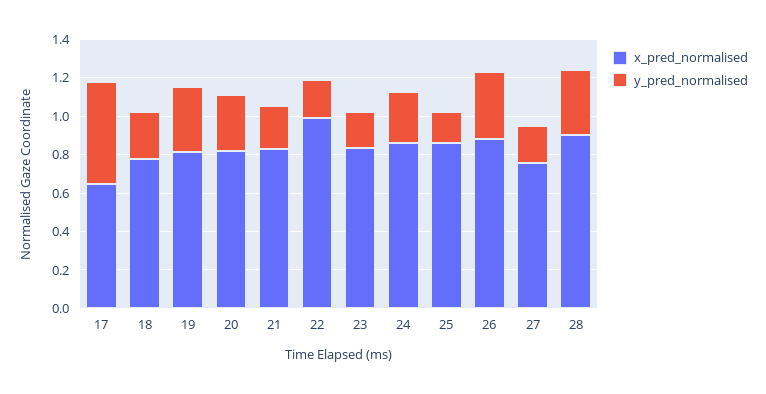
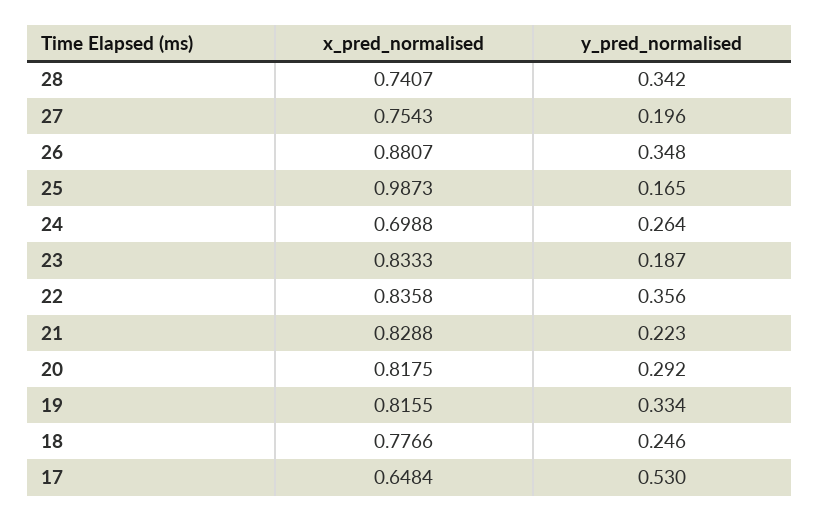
  {
    "x_pred_normalised": {
      "17": 0.6484,
      "18": 0.7766,
      "19": 0.8155,
      "20": 0.8175,
      "21": 0.8288,
-     "22": 1,
+     "22": 0.8358,
      "23": 0.8333,
-     "24": 0.85,
+     "24": 0.6988,
-     "25": 0.85,
+     "25": 0.9873,
      "26": 0.8807,
      "27": 0.7543,
-     "28": 0.9
+     "28": 0.7407
    },
    "y_pred_normalised": {
      "17": 0.53,
      "18": 0.246,
      "19": 0.334,
      "20": 0.292,
      "21": 0.223,
-     "22": 0.2,
+     "22": 0.356,
      "23": 0.187,
      "24": 0.264,
      "25": 0.165,
      "26": 0.348,
      "27": 0.196,
      "28": 0.342
    }
  }

